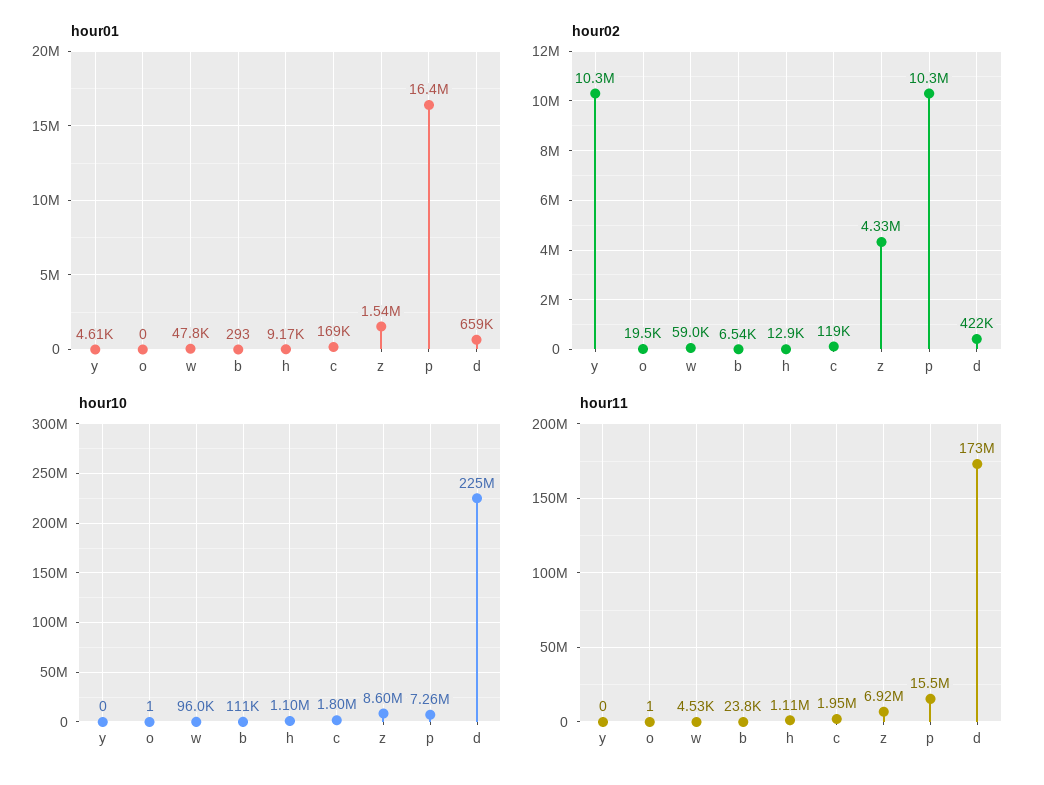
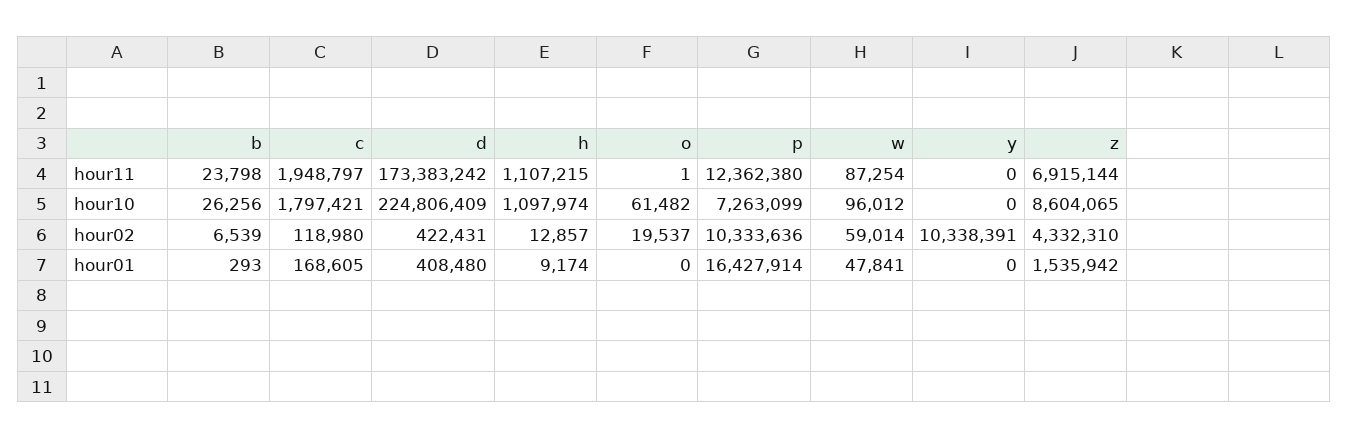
  {
    "hour01": {
-     "y": 4610,
+     "y": 0,
      "o": 0,
      "w": 47841,
      "b": 293,
      "h": 9174,
      "c": 168605,
      "z": 1535942,
      "p": 16427914,
-     "d": 659000
+     "d": 408480
    },
    "hour02": {
      "y": 10338391,
      "o": 19537,
      "w": 59014,
      "b": 6539,
      "h": 12857,
      "c": 118980,
      "z": 4332310,
      "p": 10333636,
      "d": 422431
    },
    "hour10": {
      "y": 0,
-     "o": 1,
+     "o": 61482,
      "w": 96012,
-     "b": 111000,
+     "b": 26256,
      "h": 1097974,
      "c": 1797421,
      "z": 8604065,
      "p": 7263099,
      "d": 224806409
    },
    "hour11": {
      "y": 0,
      "o": 1,
-     "w": 4530,
+     "w": 87254,
      "b": 23798,
      "h": 1107215,
      "c": 1948797,
      "z": 6915144,
-     "p": 15500000,
+     "p": 12362380,
      "d": 173383242
    }
  }

